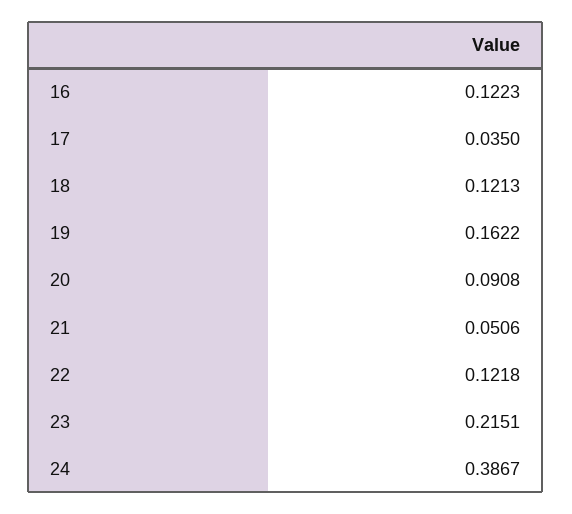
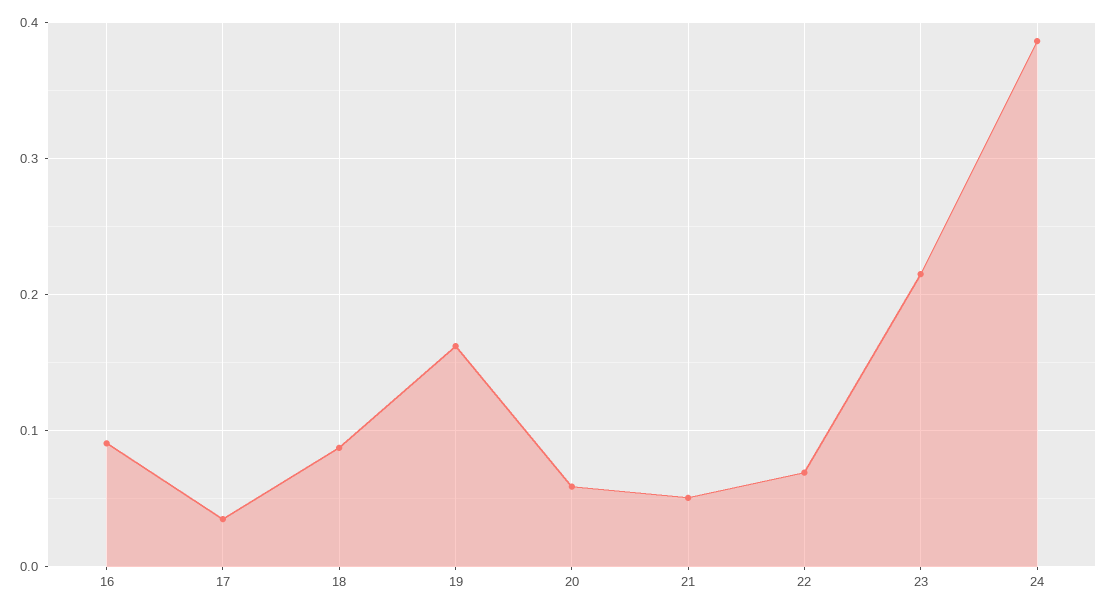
  {
-   "16": 0.1223,
+   "16": 0.09,
    "17": 0.035,
-   "18": 0.1213,
+   "18": 0.09,
    "19": 0.1622,
-   "20": 0.0908,
+   "20": 0.06,
    "21": 0.0506,
-   "22": 0.1218,
+   "22": 0.07,
    "23": 0.2151,
    "24": 0.3867
  }

